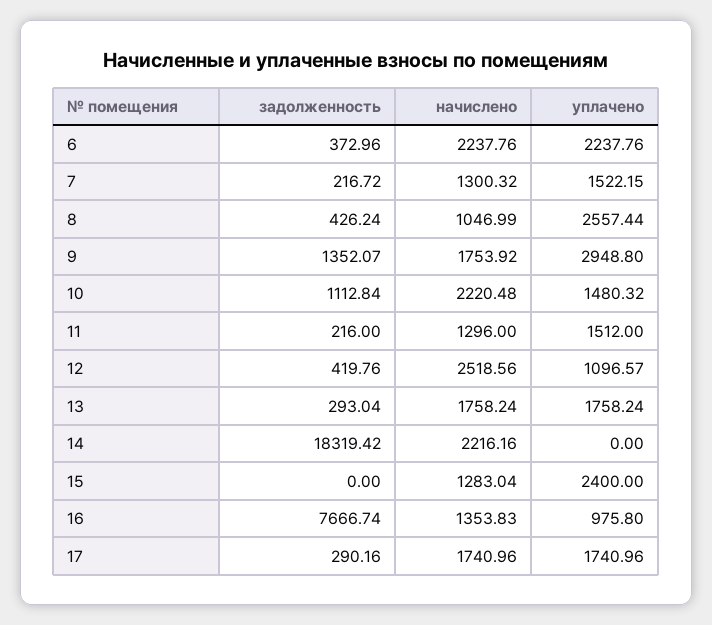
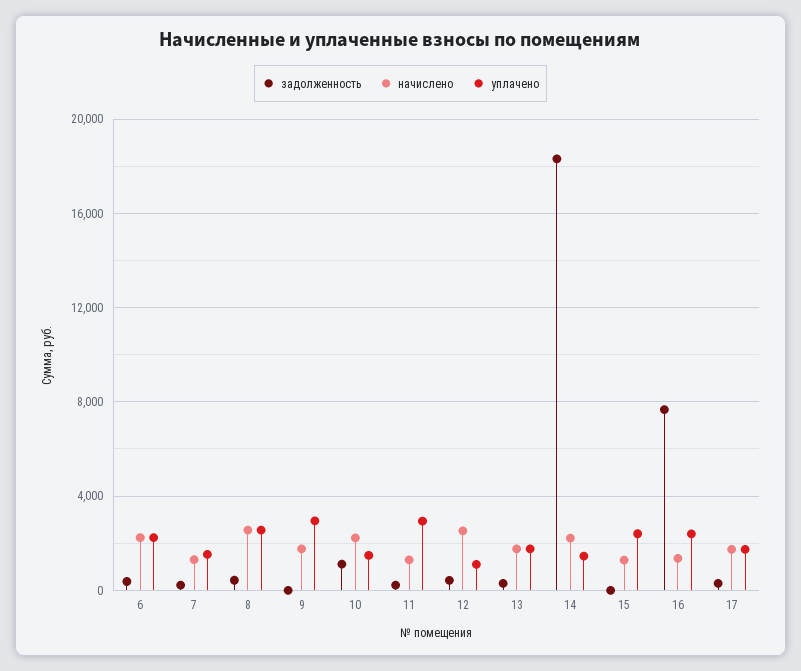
  {
    "задолженность": {
      "6": 372.96,
      "7": 216.72,
      "8": 426.24,
-     "9": 1352.07,
+     "9": 0,
      "10": 1112.84,
      "11": 216,
      "12": 419.76,
      "13": 293.04,
      "14": 18319.42,
      "15": 0,
      "16": 7666.74,
      "17": 290.16
    },
    "начислено": {
      "6": 2237.76,
      "7": 1300.32,
-     "8": 1046.99,
+     "8": 2500,
      "9": 1753.92,
      "10": 2220.48,
      "11": 1296,
      "12": 2518.56,
      "13": 1758.24,
      "14": 2216.16,
      "15": 1283.04,
      "16": 1353.83,
      "17": 1740.96
    },
    "уплачено": {
      "6": 2237.76,
      "7": 1522.15,
      "8": 2557.44,
      "9": 2948.8,
      "10": 1480.32,
-     "11": 1512,
+     "11": 3000,
      "12": 1096.57,
      "13": 1758.24,
-     "14": 0,
+     "14": 1500,
      "15": 2400,
-     "16": 975.8,
+     "16": 2500,
      "17": 1740.96
    }
  }

